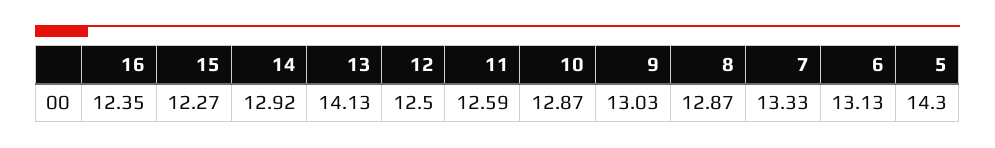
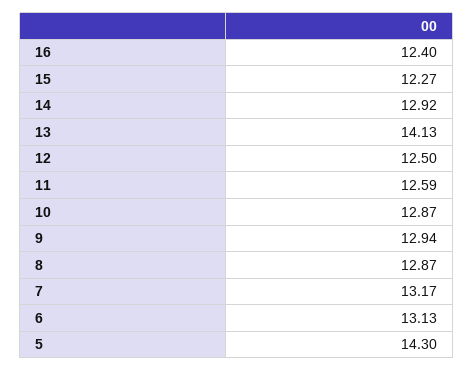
  {
-   "16": 12.35,
+   "16": 12.4,
    "15": 12.27,
    "14": 12.92,
    "13": 14.13,
    "12": 12.5,
    "11": 12.59,
    "10": 12.87,
-   "9": 13.03,
+   "9": 12.94,
    "8": 12.87,
-   "7": 13.33,
+   "7": 13.17,
    "6": 13.13,
    "5": 14.3
  }

